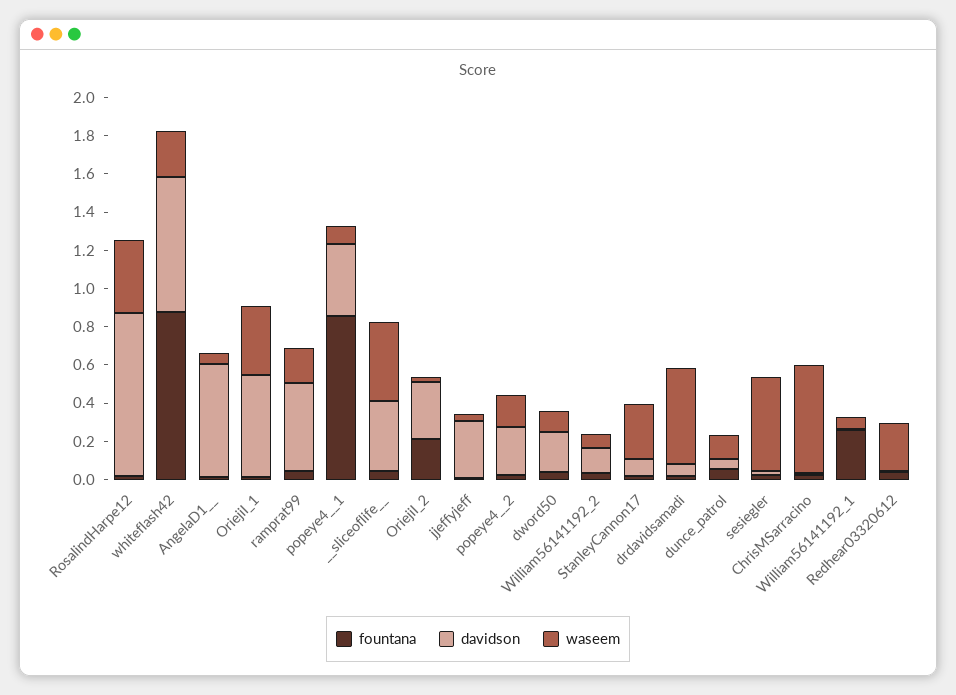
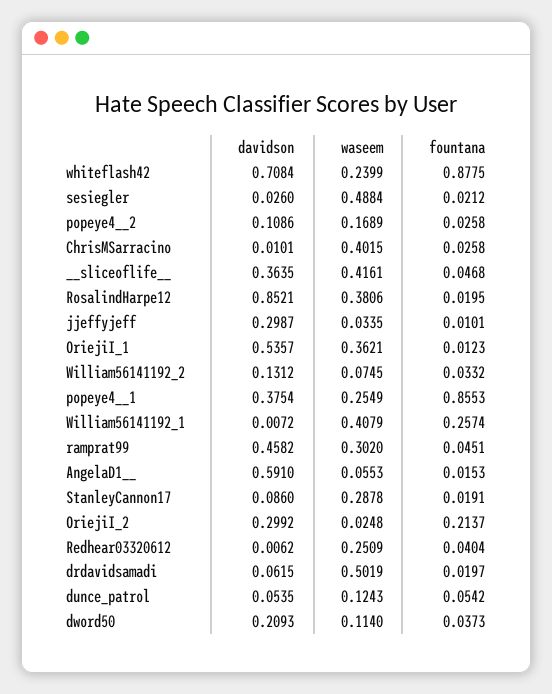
  {
    "fountana": {
      "RosalindHarpe12": 0.0195,
      "whiteflash42": 0.8775,
      "AngelaD1__": 0.0153,
      "OriejiI_1": 0.0123,
      "ramprat99": 0.0451,
      "popeye4__1": 0.8553,
      "__sliceoflife__": 0.0468,
      "OriejiI_2": 0.2137,
      "jjeffyjeff": 0.0101,
      "popeye4__2": 0.0258,
      "dword50": 0.0373,
      "William56141192_2": 0.0332,
      "StanleyCannon17": 0.0191,
      "drdavidsamadi": 0.0197,
      "dunce_patrol": 0.0542,
      "sesiegler": 0.0212,
      "ChrisMSarracino": 0.0258,
      "William56141192_1": 0.2574,
      "Redhear03320612": 0.0404
    },
    "davidson": {
      "RosalindHarpe12": 0.8521,
      "whiteflash42": 0.7084,
      "AngelaD1__": 0.591,
      "OriejiI_1": 0.5357,
      "ramprat99": 0.4582,
      "popeye4__1": 0.3754,
      "__sliceoflife__": 0.3635,
      "OriejiI_2": 0.2992,
      "jjeffyjeff": 0.2987,
-     "popeye4__2": 0.25,
+     "popeye4__2": 0.1086,
      "dword50": 0.2093,
      "William56141192_2": 0.1312,
      "StanleyCannon17": 0.086,
      "drdavidsamadi": 0.0615,
      "dunce_patrol": 0.0535,
      "sesiegler": 0.026,
      "ChrisMSarracino": 0.0101,
      "William56141192_1": 0.0072,
      "Redhear03320612": 0.0062
    },
    "waseem": {
      "RosalindHarpe12": 0.3806,
      "whiteflash42": 0.2399,
      "AngelaD1__": 0.0553,
      "OriejiI_1": 0.3621,
-     "ramprat99": 0.2,
+     "ramprat99": 0.302,
-     "popeye4__1": 0.1,
+     "popeye4__1": 0.2549,
      "__sliceoflife__": 0.4161,
      "OriejiI_2": 0.0248,
      "jjeffyjeff": 0.0335,
      "popeye4__2": 0.1689,
      "dword50": 0.114,
      "William56141192_2": 0.0745,
      "StanleyCannon17": 0.2878,
      "drdavidsamadi": 0.5019,
      "dunce_patrol": 0.1243,
      "sesiegler": 0.4884,
-     "ChrisMSarracino": 0.55,
+     "ChrisMSarracino": 0.4015,
-     "William56141192_1": 0.05,
+     "William56141192_1": 0.4079,
      "Redhear03320612": 0.2509
    }
  }

